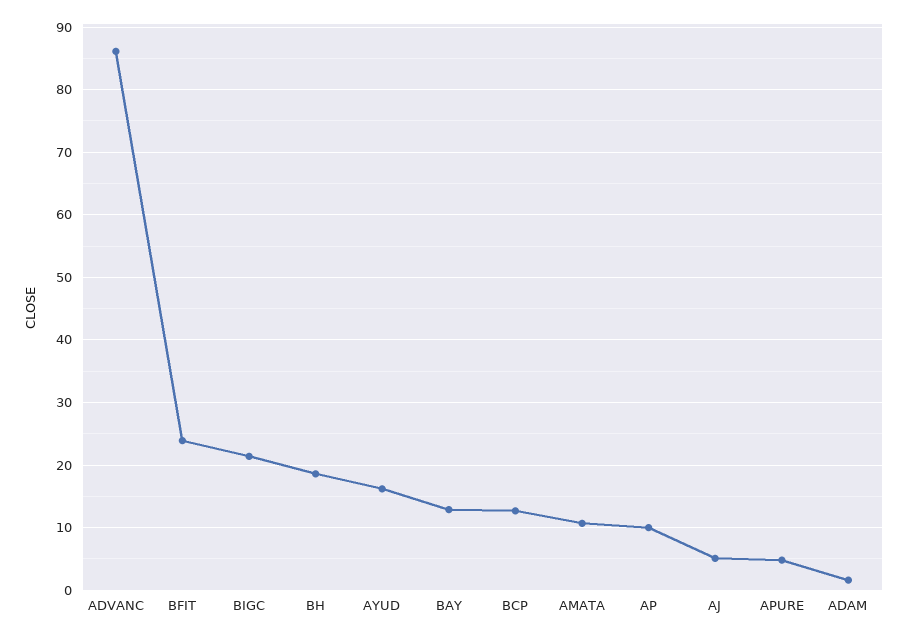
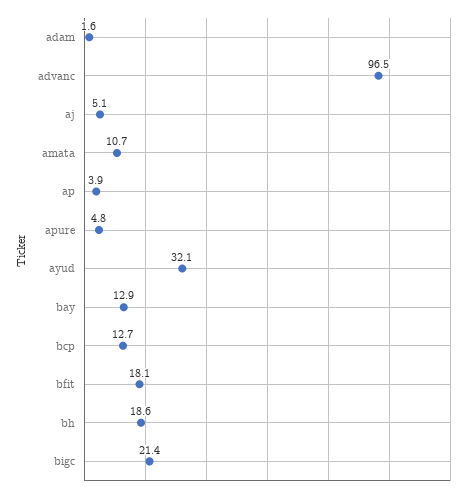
  {
-   "ADVANC": 86,
+   "ADVANC": 96.5,
-   "BFIT": 24,
+   "BFIT": 18.1,
    "BIGC": 21.4,
    "BH": 18.6,
-   "AYUD": 16,
+   "AYUD": 32.1,
    "BAY": 12.9,
    "BCP": 12.7,
    "AMATA": 10.7,
-   "AP": 10,
+   "AP": 3.9,
    "AJ": 5.1,
    "APURE": 4.8,
    "ADAM": 1.6
  }

